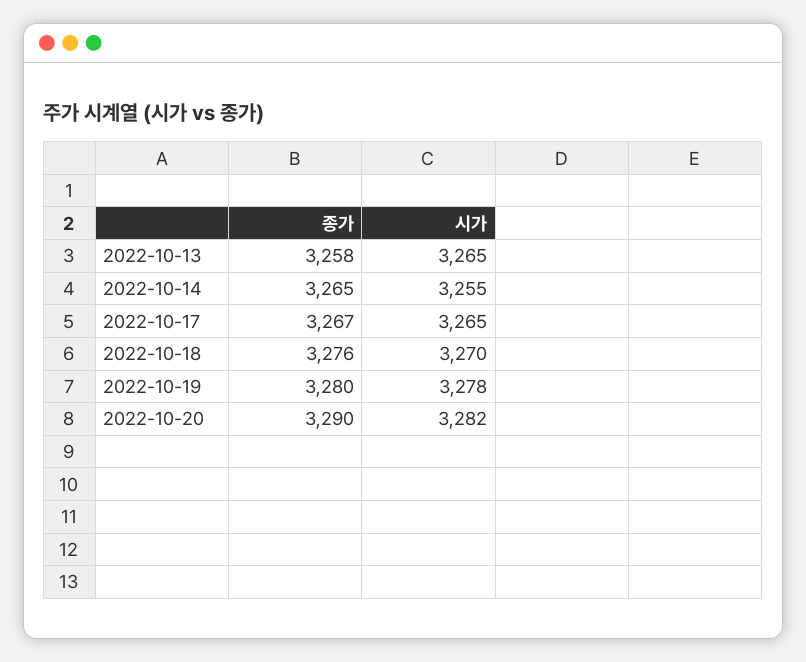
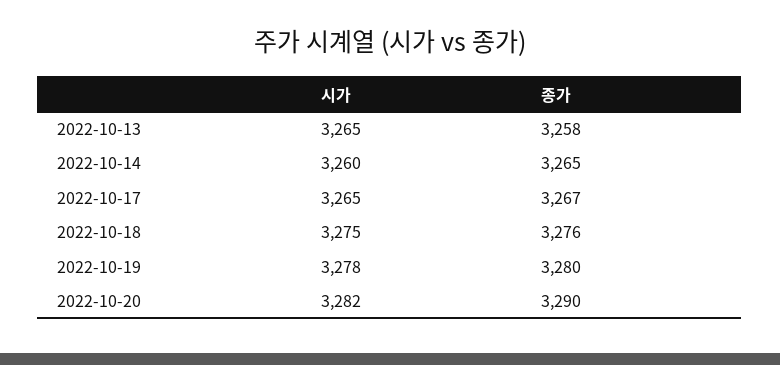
  {
    "종가": {
      "2022-10-13": 3258,
      "2022-10-14": 3265,
      "2022-10-17": 3267,
      "2022-10-18": 3276,
      "2022-10-19": 3280,
      "2022-10-20": 3290
    },
    "시가": {
      "2022-10-13": 3265,
-     "2022-10-14": 3255,
+     "2022-10-14": 3260,
      "2022-10-17": 3265,
-     "2022-10-18": 3270,
+     "2022-10-18": 3275,
      "2022-10-19": 3278,
      "2022-10-20": 3282
    }
  }

